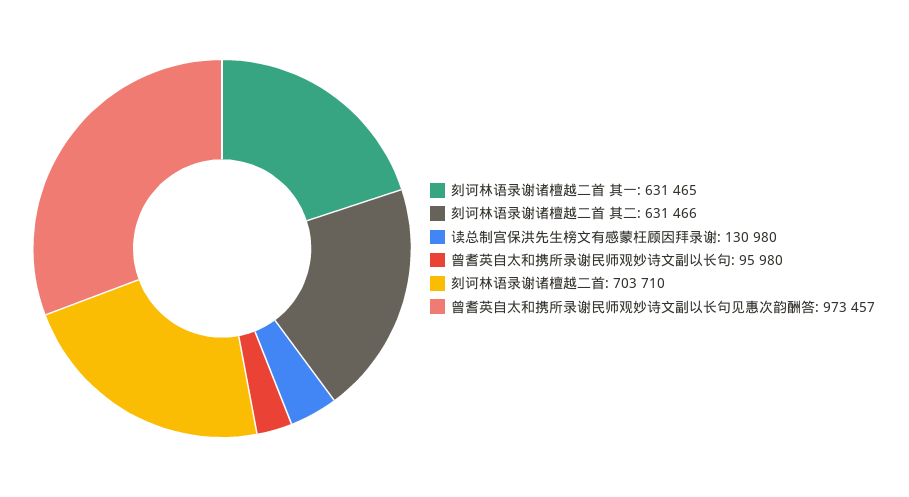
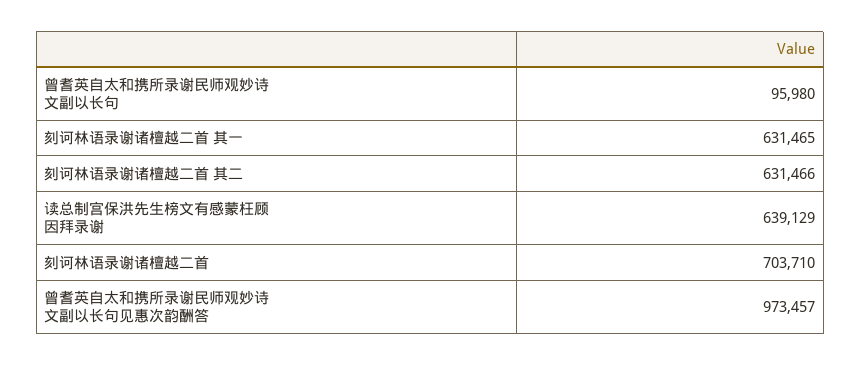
  {
    "刻诃林语录谢诸檀越二首 其一": 631465,
    "刻诃林语录谢诸檀越二首 其二": 631466,
-   "读总制宫保洪先生榜文有感蒙枉顾因拜录谢": 130980,
+   "读总制宫保洪先生榜文有感蒙枉顾因拜录谢": 639129,
    "曾耆英自太和携所录谢民师观妙诗文副以长句": 95980,
    "刻诃林语录谢诸檀越二首": 703710,
    "曾耆英自太和携所录谢民师观妙诗文副以长句见惠次韵酬答": 973457
  }

